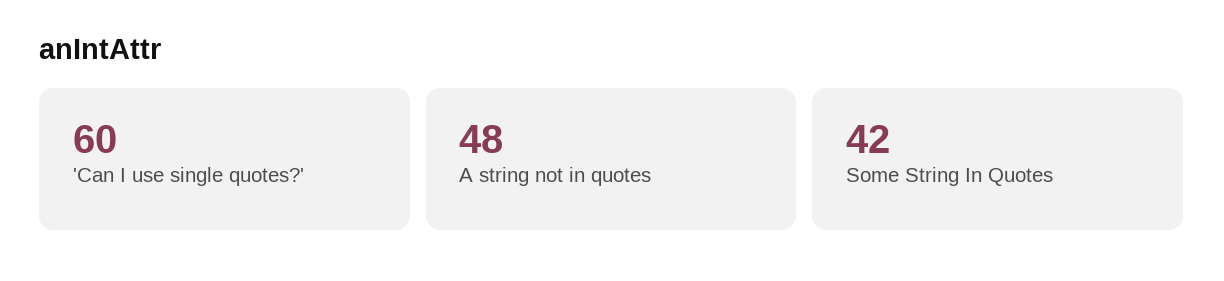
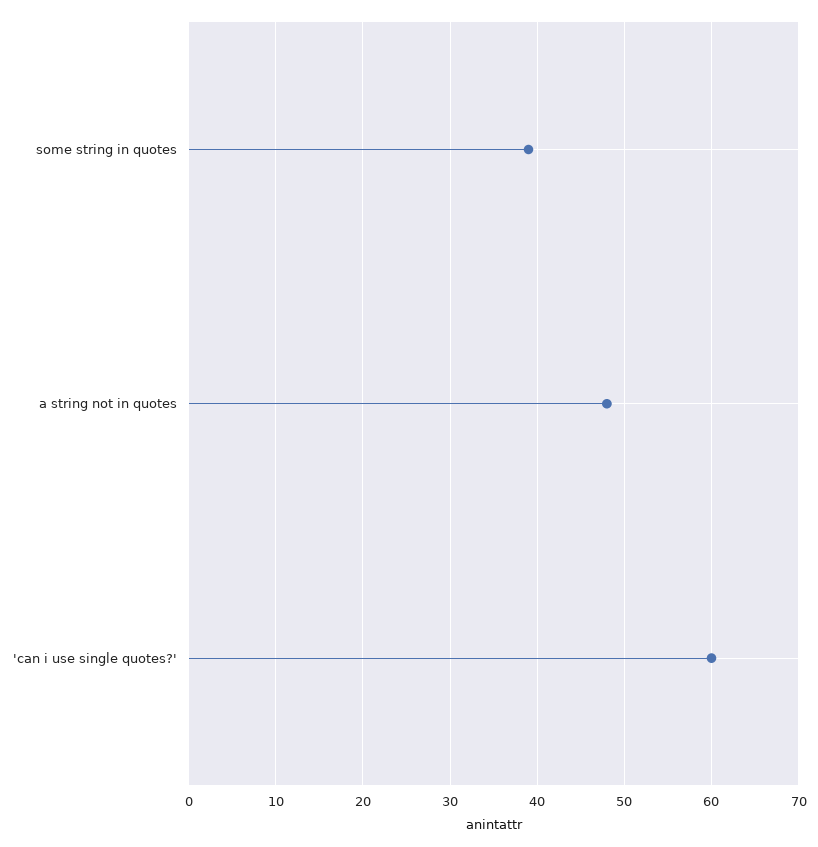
  {
    "'Can I use single quotes?'": 60,
    "A string not in quotes": 48,
-   "Some String In Quotes": 42
+   "Some String In Quotes": 39
  }

